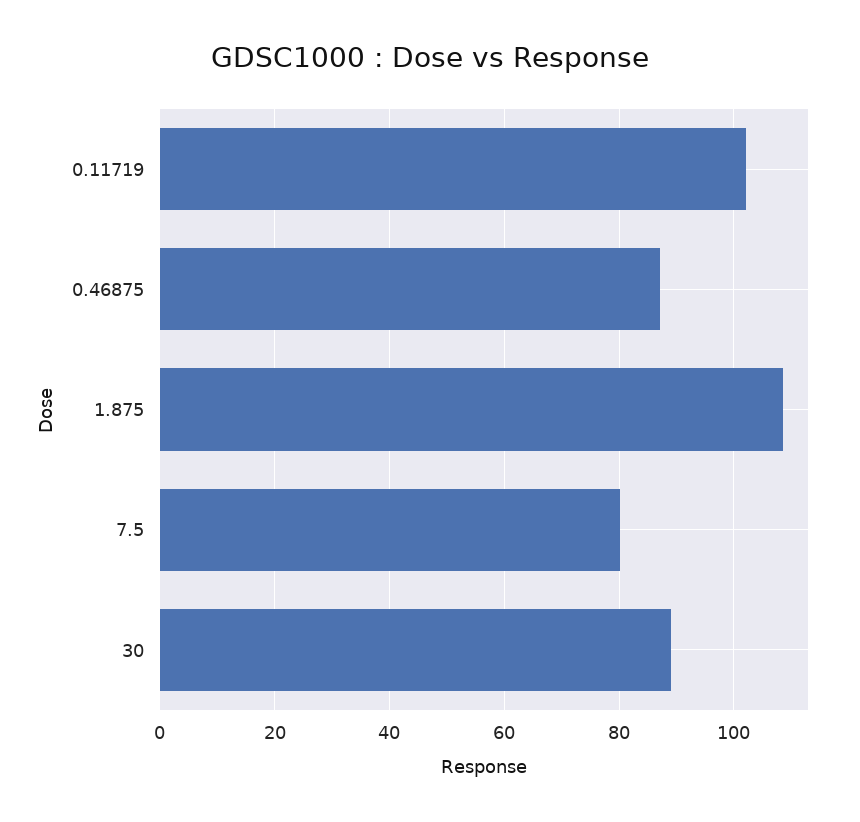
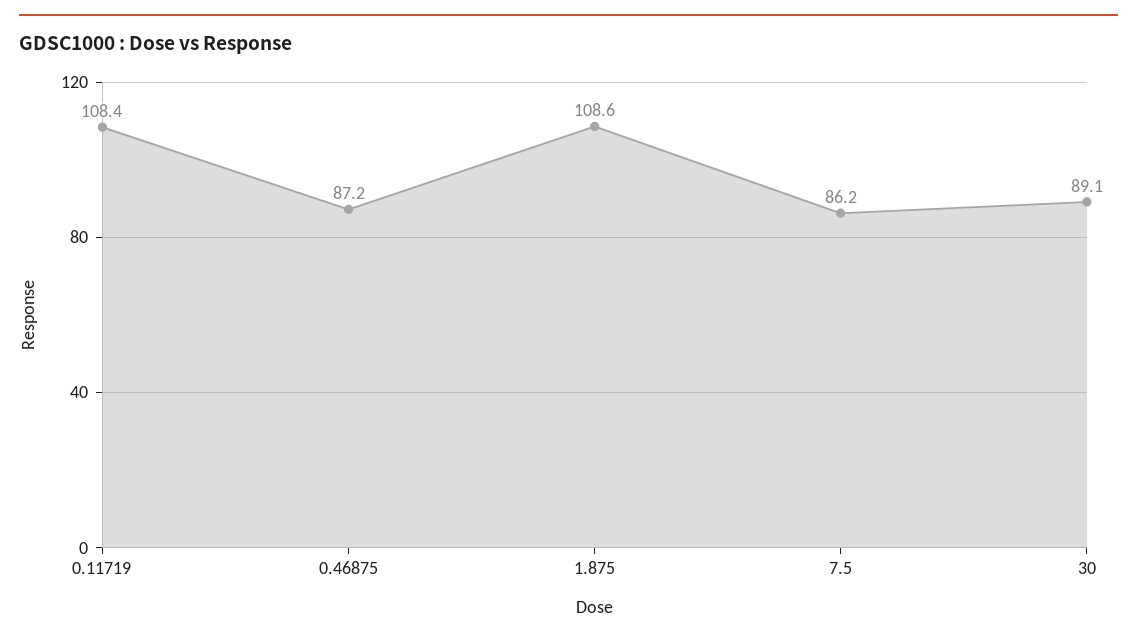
  {
-   "0.11719": 102,
+   "0.11719": 108.4,
    "0.46875": 87.2,
    "1.875": 108.6,
-   "7.5": 80,
+   "7.5": 86.2,
    "30": 89.1
  }

